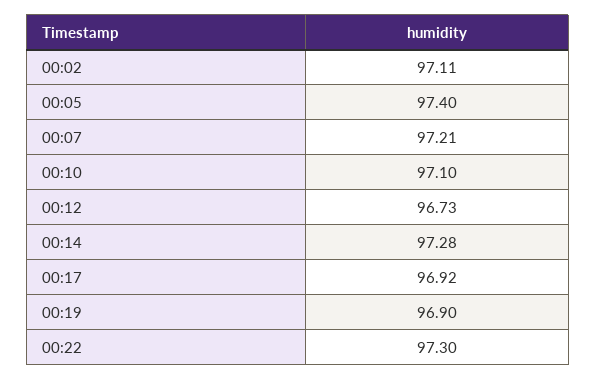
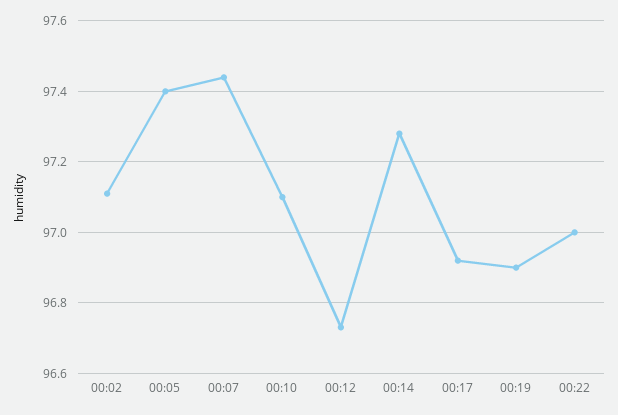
  {
    "00:02": 97.11,
    "00:05": 97.4,
-   "00:07": 97.21,
+   "00:07": 97.45,
    "00:10": 97.1,
    "00:12": 96.73,
    "00:14": 97.28,
    "00:17": 96.92,
    "00:19": 96.9,
-   "00:22": 97.3
+   "00:22": 97
  }

